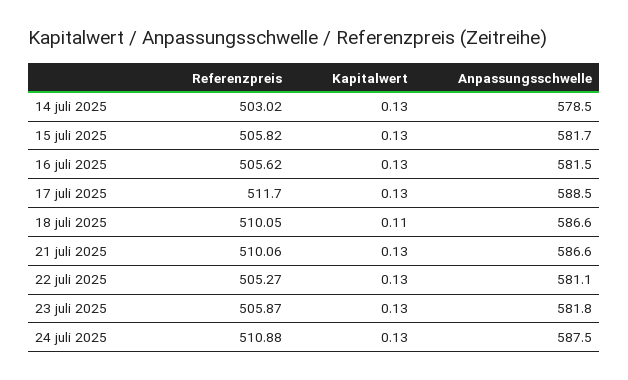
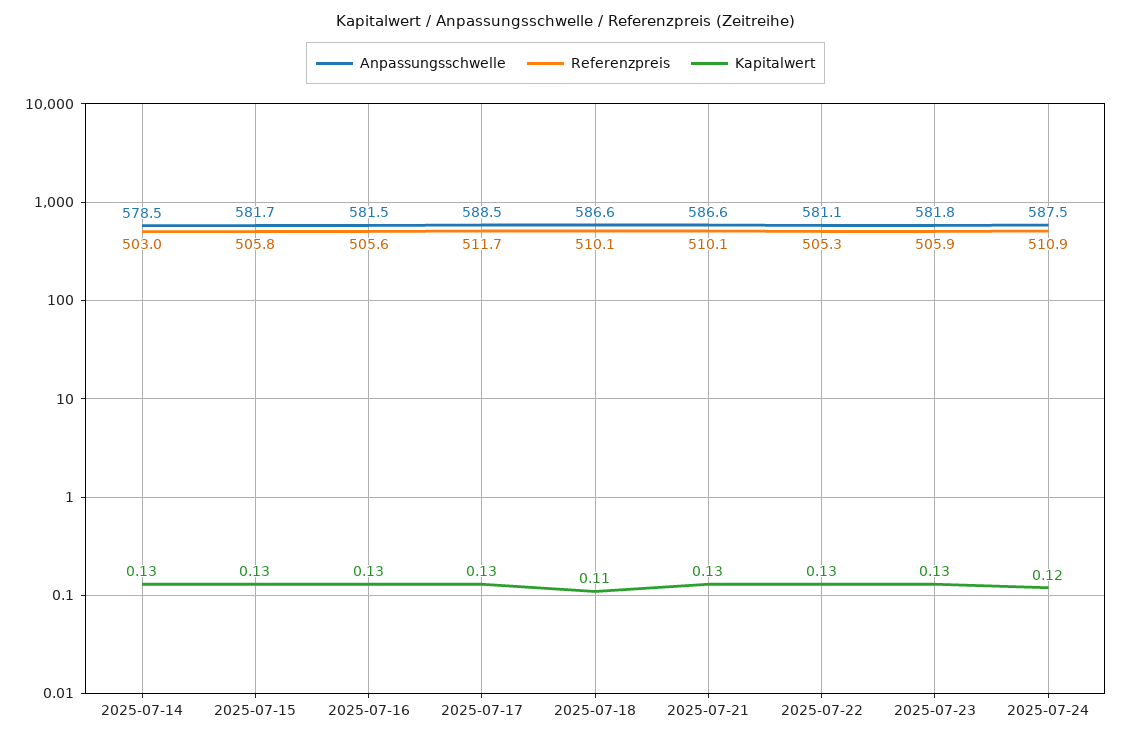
  {
    "Referenzpreis": {
      "14 juli 2025": 503.02,
      "15 juli 2025": 505.82,
      "16 juli 2025": 505.62,
      "17 juli 2025": 511.7,
      "18 juli 2025": 510.05,
      "21 juli 2025": 510.06,
      "22 juli 2025": 505.27,
      "23 juli 2025": 505.87,
      "24 juli 2025": 510.88
    },
    "Kapitalwert": {
      "14 juli 2025": 0.13,
      "15 juli 2025": 0.13,
      "16 juli 2025": 0.13,
      "17 juli 2025": 0.13,
      "18 juli 2025": 0.11,
      "21 juli 2025": 0.13,
      "22 juli 2025": 0.13,
      "23 juli 2025": 0.13,
-     "24 juli 2025": 0.13
+     "24 juli 2025": 0.12
    },
    "Anpassungsschwelle": {
      "14 juli 2025": 578.5,
      "15 juli 2025": 581.7,
      "16 juli 2025": 581.5,
      "17 juli 2025": 588.5,
      "18 juli 2025": 586.6,
      "21 juli 2025": 586.6,
      "22 juli 2025": 581.1,
      "23 juli 2025": 581.8,
      "24 juli 2025": 587.5
    }
  }

